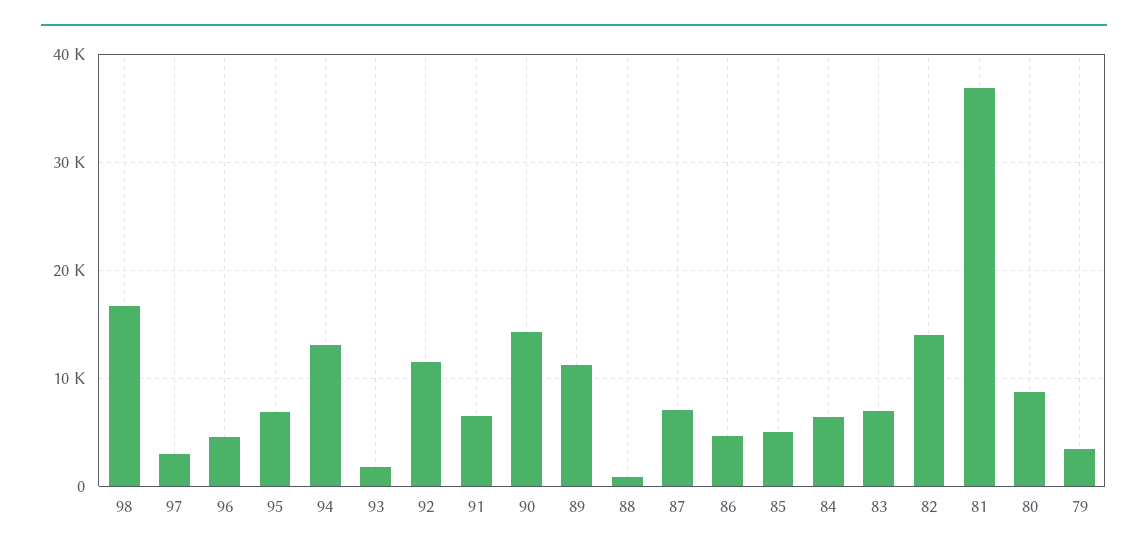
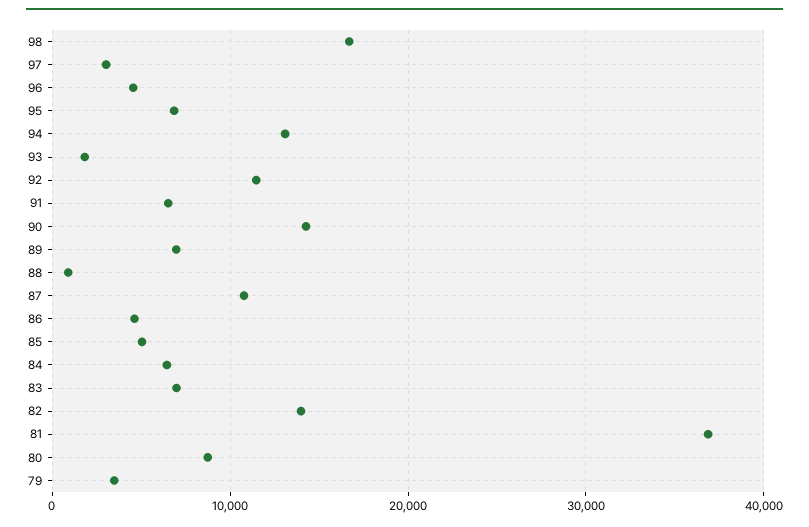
  {
    "98": 17000,
    "97": 3000,
    "96": 5000,
    "95": 7000,
    "94": 13000,
    "93": 2000,
    "92": 11000,
    "91": 7000,
    "90": 14000,
-   "89": 11000,
+   "89": 7000,
    "88": 1000,
-   "87": 7000,
+   "87": 11000,
    "86": 5000,
    "85": 5000,
    "84": 6000,
    "83": 7000,
    "82": 14000,
    "81": 37000,
    "80": 9000,
    "79": 3000
  }

